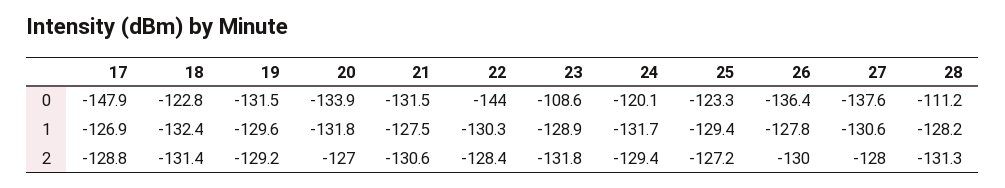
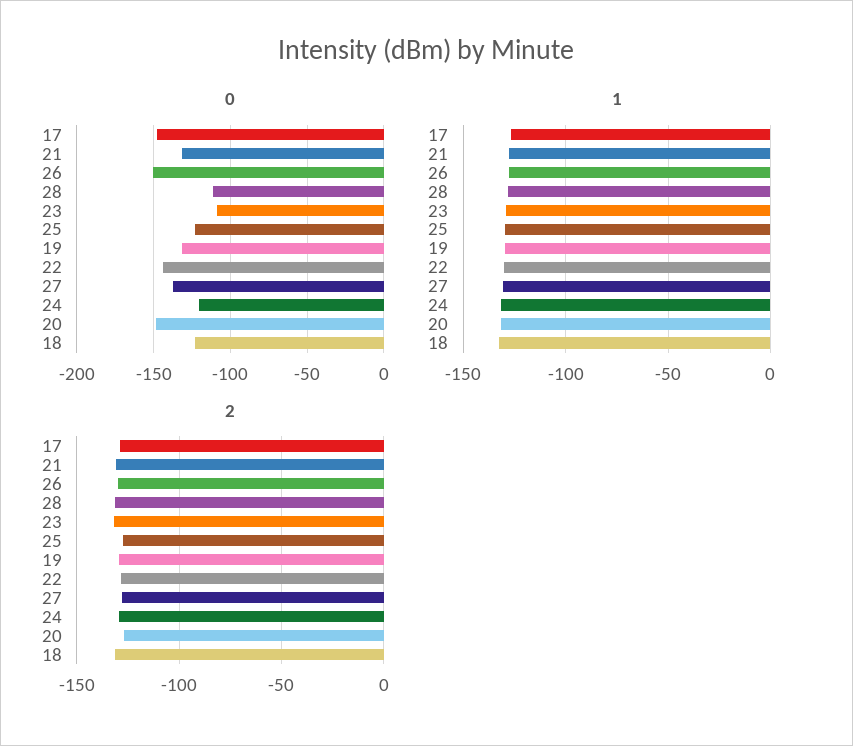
  {
    "0": {
      "17": -147.9,
      "18": -122.8,
      "19": -131.5,
-     "20": -133.9,
+     "20": -150,
      "21": -131.5,
      "22": -144,
      "23": -108.6,
      "24": -120.1,
      "25": -123.3,
-     "26": -136.4,
+     "26": -150,
      "27": -137.6,
      "28": -111.2
    },
    "1": {
      "17": -126.9,
      "18": -132.4,
      "19": -129.6,
      "20": -131.8,
      "21": -127.5,
      "22": -130.3,
      "23": -128.9,
      "24": -131.7,
      "25": -129.4,
      "26": -127.8,
      "27": -130.6,
      "28": -128.2
    },
    "2": {
      "17": -128.8,
      "18": -131.4,
      "19": -129.2,
      "20": -127,
      "21": -130.6,
      "22": -128.4,
      "23": -131.8,
      "24": -129.4,
      "25": -127.2,
      "26": -130,
      "27": -128,
      "28": -131.3
    }
  }

